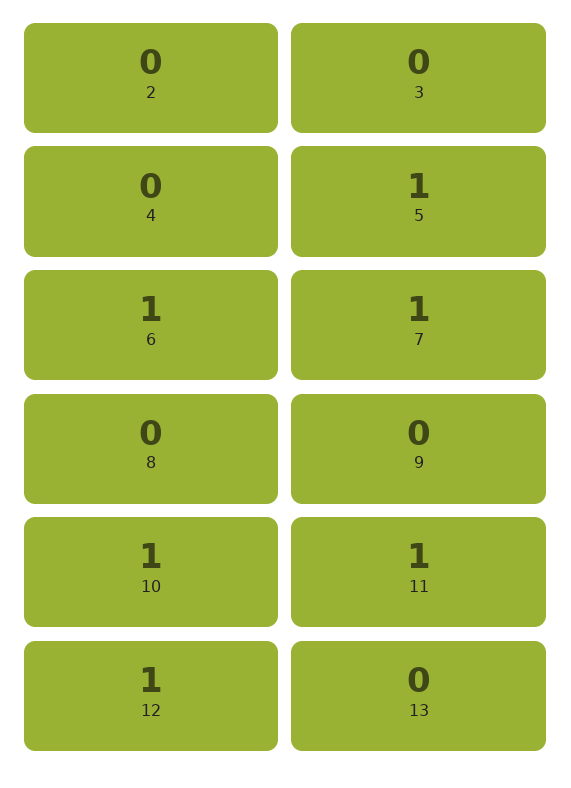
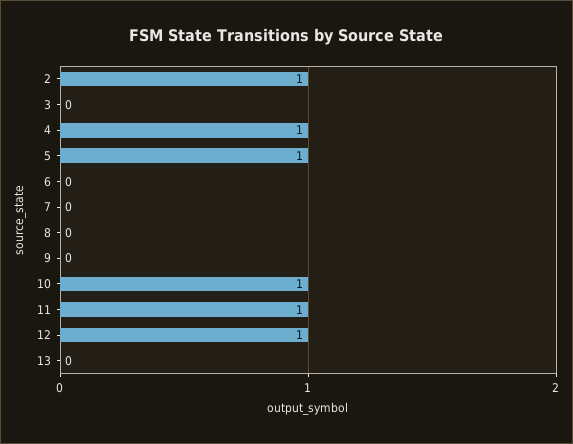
  {
-   "2": 0,
+   "2": 1,
    "3": 0,
-   "4": 0,
+   "4": 1,
    "5": 1,
-   "6": 1,
+   "6": 0,
-   "7": 1,
+   "7": 0,
    "8": 0,
    "9": 0,
    "10": 1,
    "11": 1,
    "12": 1,
    "13": 0
  }

